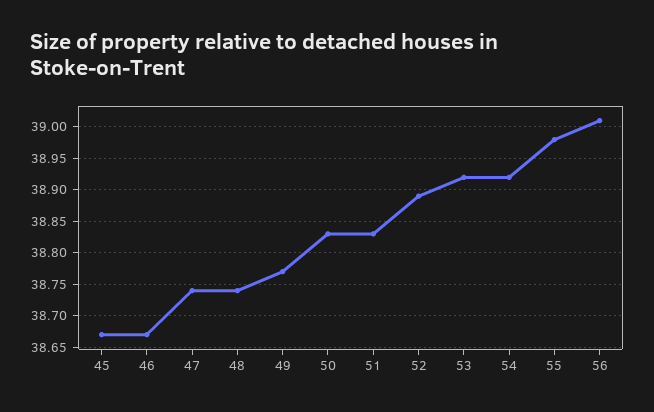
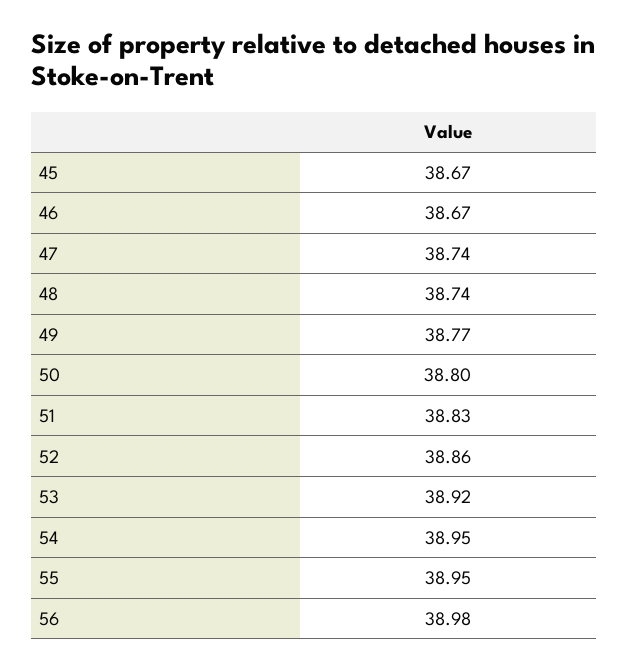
  {
    "45": 38.67,
    "46": 38.67,
    "47": 38.74,
    "48": 38.74,
    "49": 38.77,
-   "50": 38.83,
+   "50": 38.8,
    "51": 38.83,
-   "52": 38.89,
+   "52": 38.86,
    "53": 38.92,
-   "54": 38.92,
+   "54": 38.95,
-   "55": 38.98,
+   "55": 38.95,
-   "56": 39.01
+   "56": 38.98
  }

